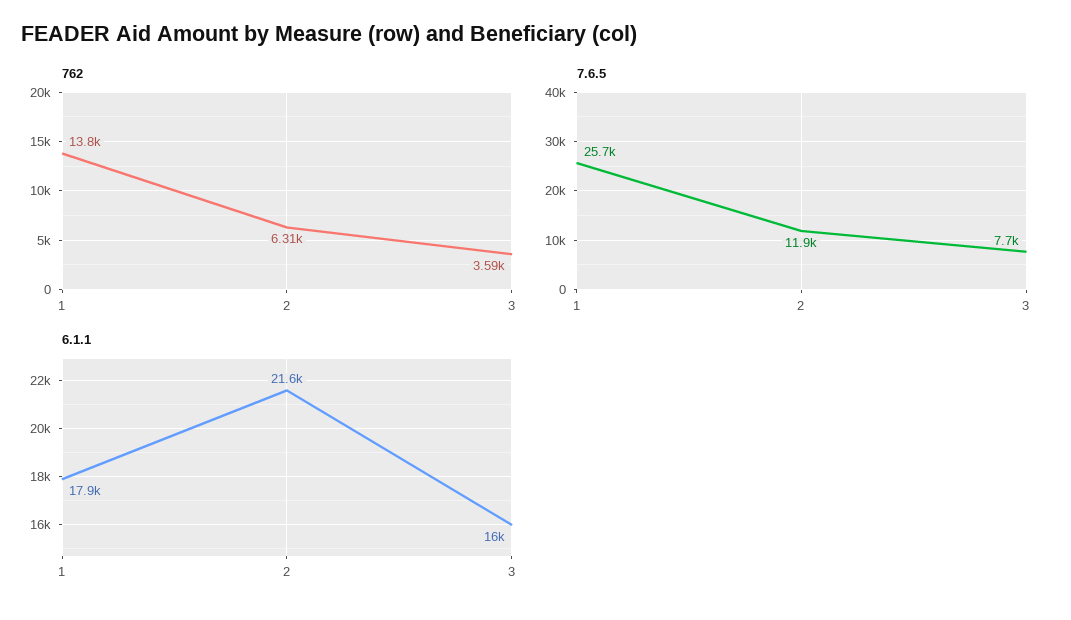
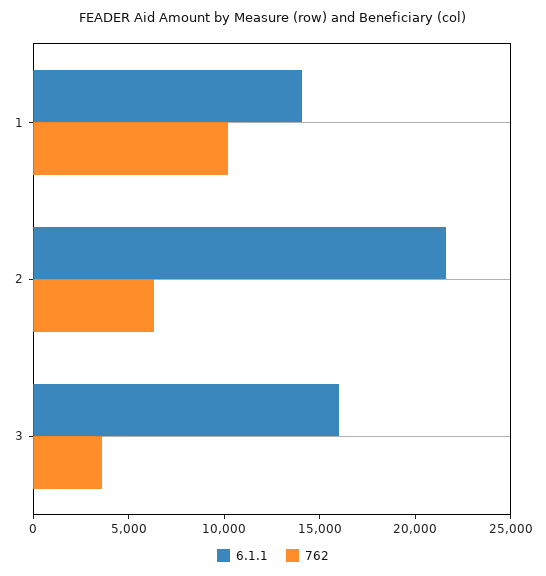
  {
    "762": {
-     "1": 13800,
+     "1": 10000,
      "2": 6310,
      "3": 3590
    },
-   "7.6.5": {
-     "1": 25700,
-     "2": 11900,
-     "3": 7700
-   },
    "6.1.1": {
-     "1": 17900,
+     "1": 14000,
      "2": 21600,
      "3": 16000
    }
  }

